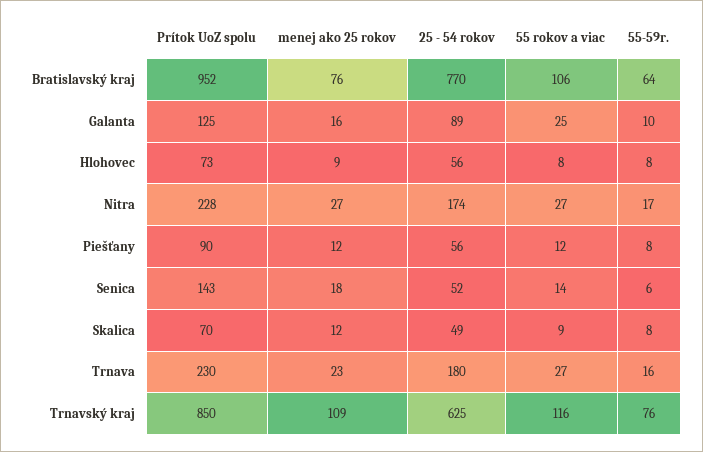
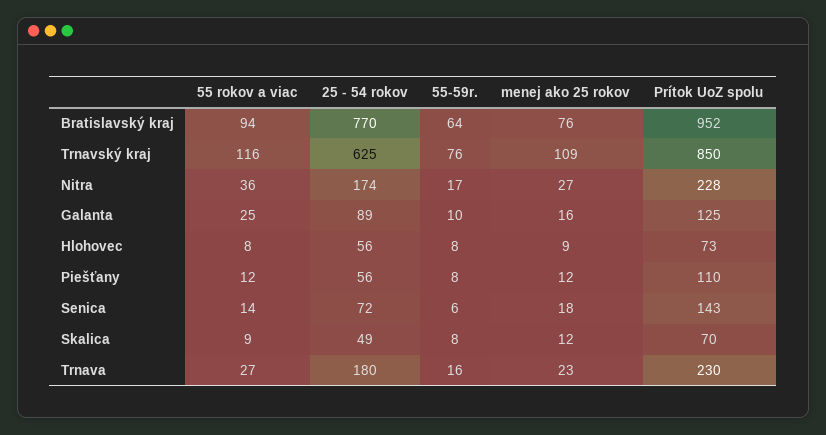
  {
    "Prítok UoZ spolu": {
      "Bratislavský kraj": 952,
      "Galanta": 125,
      "Hlohovec": 73,
      "Nitra": 228,
-     "Piešťany": 90,
+     "Piešťany": 110,
      "Senica": 143,
      "Skalica": 70,
      "Trnava": 230,
      "Trnavský kraj": 850
    },
    "menej ako 25 rokov": {
      "Bratislavský kraj": 76,
      "Galanta": 16,
      "Hlohovec": 9,
      "Nitra": 27,
      "Piešťany": 12,
      "Senica": 18,
      "Skalica": 12,
      "Trnava": 23,
      "Trnavský kraj": 109
    },
    "25 - 54 rokov": {
      "Bratislavský kraj": 770,
      "Galanta": 89,
      "Hlohovec": 56,
      "Nitra": 174,
      "Piešťany": 56,
-     "Senica": 52,
+     "Senica": 72,
      "Skalica": 49,
      "Trnava": 180,
      "Trnavský kraj": 625
    },
    "55 rokov a viac": {
-     "Bratislavský kraj": 106,
+     "Bratislavský kraj": 94,
      "Galanta": 25,
      "Hlohovec": 8,
-     "Nitra": 27,
+     "Nitra": 36,
      "Piešťany": 12,
      "Senica": 14,
      "Skalica": 9,
      "Trnava": 27,
      "Trnavský kraj": 116
    },
    "55-59r.": {
      "Bratislavský kraj": 64,
      "Galanta": 10,
      "Hlohovec": 8,
      "Nitra": 17,
      "Piešťany": 8,
      "Senica": 6,
      "Skalica": 8,
      "Trnava": 16,
      "Trnavský kraj": 76
    }
  }

